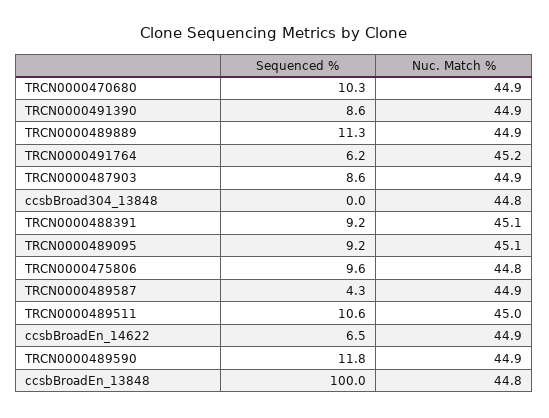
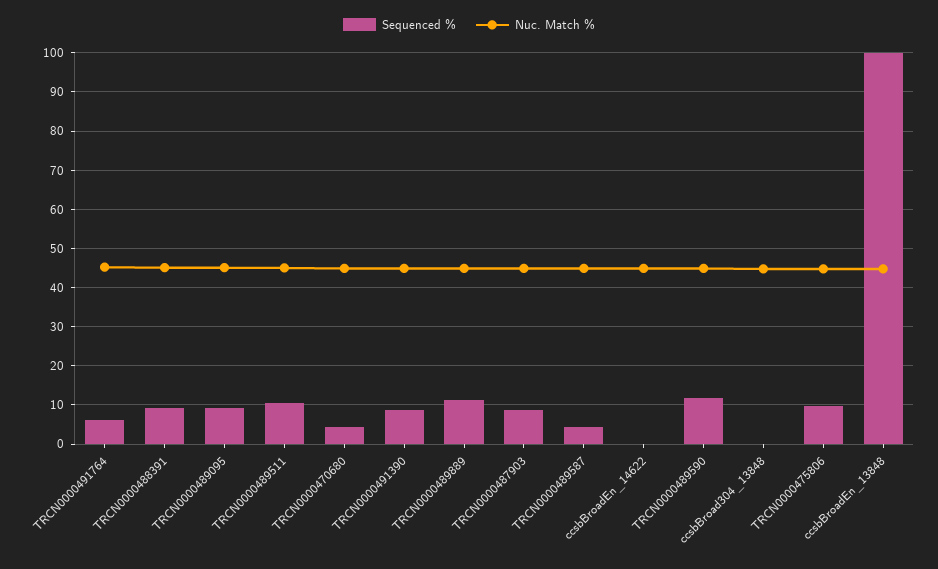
  {
    "Sequenced %": {
-     "TRCN0000470680": 10.3,
+     "TRCN0000470680": 4,
      "TRCN0000491390": 8.6,
      "TRCN0000489889": 11.3,
      "TRCN0000491764": 6.2,
      "TRCN0000487903": 8.6,
      "ccsbBroad304_13848": 0,
      "TRCN0000488391": 9.2,
      "TRCN0000489095": 9.2,
      "TRCN0000475806": 9.6,
      "TRCN0000489587": 4.3,
      "TRCN0000489511": 10.6,
-     "ccsbBroadEn_14622": 6.5,
+     "ccsbBroadEn_14622": 0,
      "TRCN0000489590": 11.8,
      "ccsbBroadEn_13848": 100
    },
    "Nuc. Match %": {
      "TRCN0000470680": 44.9,
      "TRCN0000491390": 44.9,
      "TRCN0000489889": 44.9,
      "TRCN0000491764": 45.2,
      "TRCN0000487903": 44.9,
      "ccsbBroad304_13848": 44.8,
      "TRCN0000488391": 45.1,
      "TRCN0000489095": 45.1,
      "TRCN0000475806": 44.8,
      "TRCN0000489587": 44.9,
      "TRCN0000489511": 45,
      "ccsbBroadEn_14622": 44.9,
      "TRCN0000489590": 44.9,
      "ccsbBroadEn_13848": 44.8
    }
  }

